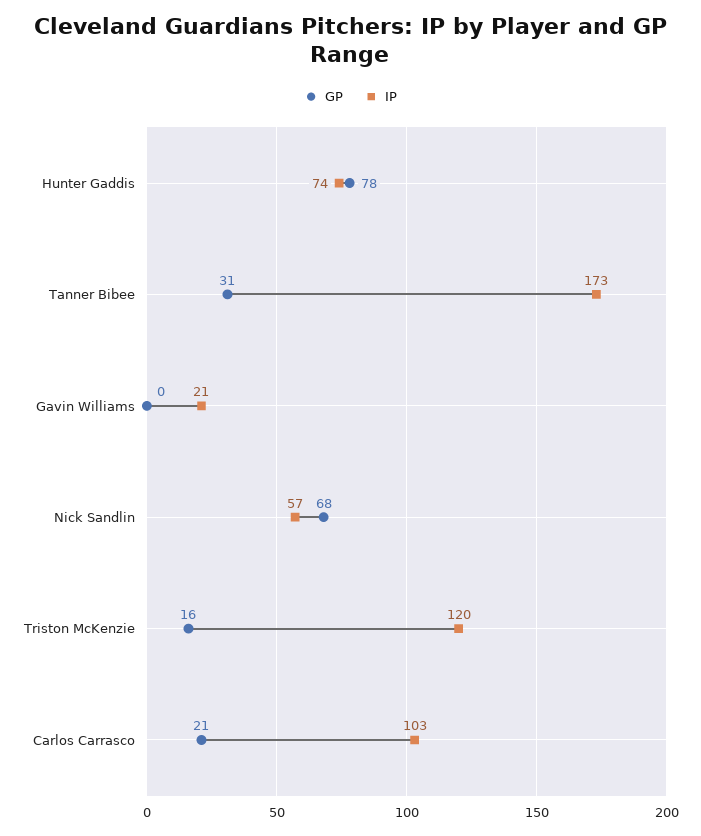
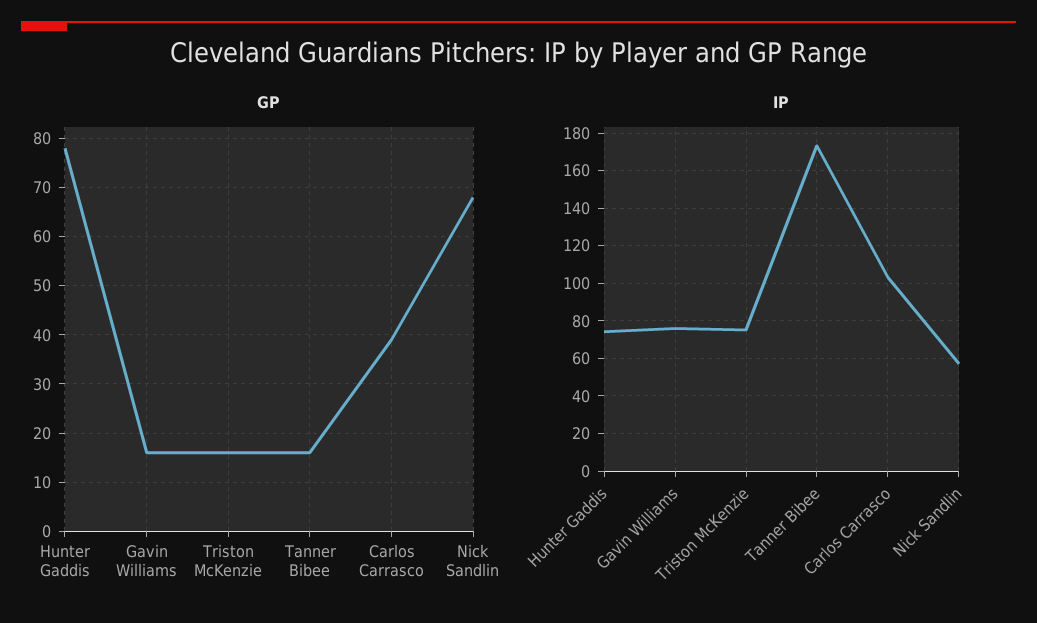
  {
    "GP": {
      "Hunter Gaddis": 78,
-     "Tanner Bibee": 31,
+     "Tanner Bibee": 15,
-     "Gavin Williams": 0,
+     "Gavin Williams": 15,
      "Nick Sandlin": 68,
      "Triston McKenzie": 16,
-     "Carlos Carrasco": 21
+     "Carlos Carrasco": 40
    },
    "IP": {
      "Hunter Gaddis": 74,
      "Tanner Bibee": 173,
-     "Gavin Williams": 21,
+     "Gavin Williams": 75,
      "Nick Sandlin": 57,
-     "Triston McKenzie": 120,
+     "Triston McKenzie": 75,
      "Carlos Carrasco": 103
    }
  }

